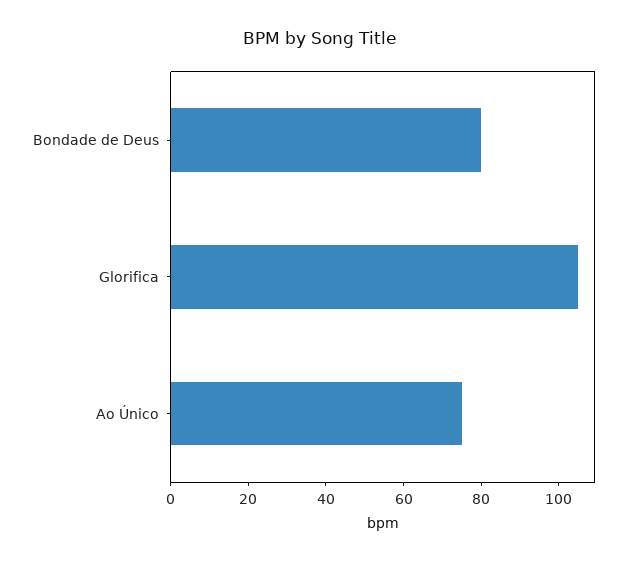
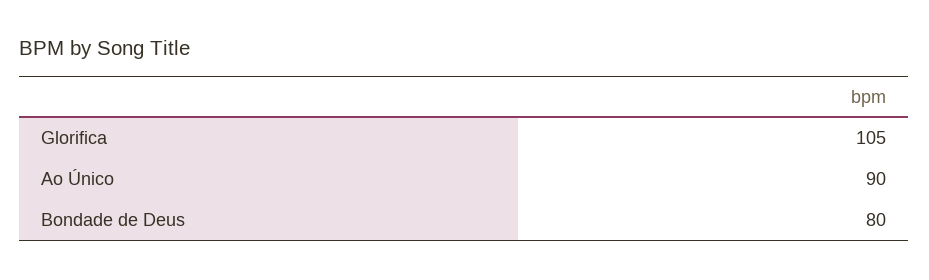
  {
    "Bondade de Deus": 80,
    "Glorifica": 105,
-   "Ao Único": 75
+   "Ao Único": 90
  }

